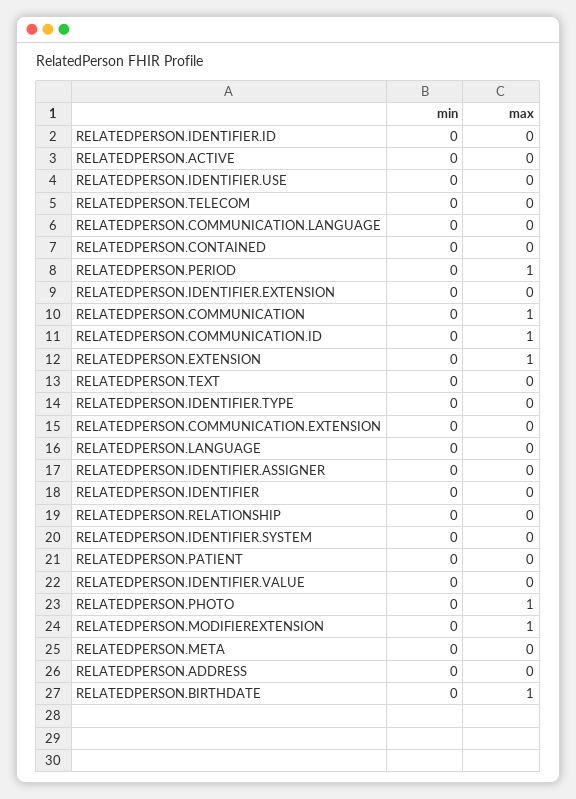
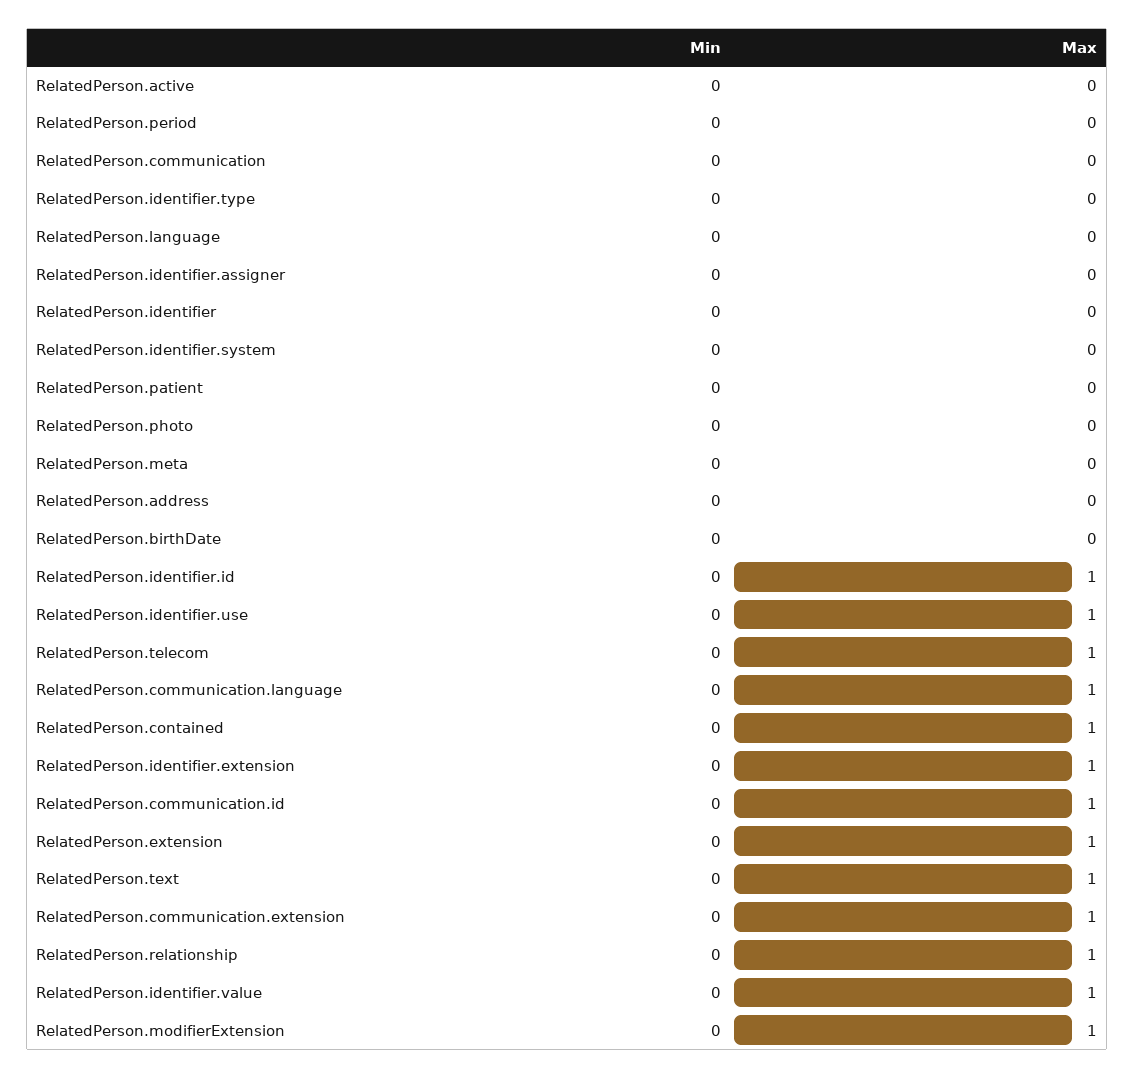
  {
    "min": {
      "RELATEDPERSON.IDENTIFIER.ID": 0,
      "RELATEDPERSON.ACTIVE": 0,
      "RELATEDPERSON.IDENTIFIER.USE": 0,
      "RELATEDPERSON.TELECOM": 0,
      "RELATEDPERSON.COMMUNICATION.LANGUAGE": 0,
      "RELATEDPERSON.CONTAINED": 0,
      "RELATEDPERSON.PERIOD": 0,
      "RELATEDPERSON.IDENTIFIER.EXTENSION": 0,
      "RELATEDPERSON.COMMUNICATION": 0,
      "RELATEDPERSON.COMMUNICATION.ID": 0,
      "RELATEDPERSON.EXTENSION": 0,
      "RELATEDPERSON.TEXT": 0,
      "RELATEDPERSON.IDENTIFIER.TYPE": 0,
      "RELATEDPERSON.COMMUNICATION.EXTENSION": 0,
      "RELATEDPERSON.LANGUAGE": 0,
      "RELATEDPERSON.IDENTIFIER.ASSIGNER": 0,
      "RELATEDPERSON.IDENTIFIER": 0,
      "RELATEDPERSON.RELATIONSHIP": 0,
      "RELATEDPERSON.IDENTIFIER.SYSTEM": 0,
      "RELATEDPERSON.PATIENT": 0,
      "RELATEDPERSON.IDENTIFIER.VALUE": 0,
      "RELATEDPERSON.PHOTO": 0,
      "RELATEDPERSON.MODIFIEREXTENSION": 0,
      "RELATEDPERSON.META": 0,
      "RELATEDPERSON.ADDRESS": 0,
      "RELATEDPERSON.BIRTHDATE": 0
    },
    "max": {
-     "RELATEDPERSON.IDENTIFIER.ID": 0,
+     "RELATEDPERSON.IDENTIFIER.ID": 1,
      "RELATEDPERSON.ACTIVE": 0,
-     "RELATEDPERSON.IDENTIFIER.USE": 0,
+     "RELATEDPERSON.IDENTIFIER.USE": 1,
-     "RELATEDPERSON.TELECOM": 0,
+     "RELATEDPERSON.TELECOM": 1,
-     "RELATEDPERSON.COMMUNICATION.LANGUAGE": 0,
+     "RELATEDPERSON.COMMUNICATION.LANGUAGE": 1,
-     "RELATEDPERSON.CONTAINED": 0,
+     "RELATEDPERSON.CONTAINED": 1,
-     "RELATEDPERSON.PERIOD": 1,
+     "RELATEDPERSON.PERIOD": 0,
-     "RELATEDPERSON.IDENTIFIER.EXTENSION": 0,
+     "RELATEDPERSON.IDENTIFIER.EXTENSION": 1,
-     "RELATEDPERSON.COMMUNICATION": 1,
+     "RELATEDPERSON.COMMUNICATION": 0,
      "RELATEDPERSON.COMMUNICATION.ID": 1,
      "RELATEDPERSON.EXTENSION": 1,
-     "RELATEDPERSON.TEXT": 0,
+     "RELATEDPERSON.TEXT": 1,
      "RELATEDPERSON.IDENTIFIER.TYPE": 0,
-     "RELATEDPERSON.COMMUNICATION.EXTENSION": 0,
+     "RELATEDPERSON.COMMUNICATION.EXTENSION": 1,
      "RELATEDPERSON.LANGUAGE": 0,
      "RELATEDPERSON.IDENTIFIER.ASSIGNER": 0,
      "RELATEDPERSON.IDENTIFIER": 0,
-     "RELATEDPERSON.RELATIONSHIP": 0,
+     "RELATEDPERSON.RELATIONSHIP": 1,
      "RELATEDPERSON.IDENTIFIER.SYSTEM": 0,
      "RELATEDPERSON.PATIENT": 0,
-     "RELATEDPERSON.IDENTIFIER.VALUE": 0,
+     "RELATEDPERSON.IDENTIFIER.VALUE": 1,
-     "RELATEDPERSON.PHOTO": 1,
+     "RELATEDPERSON.PHOTO": 0,
      "RELATEDPERSON.MODIFIEREXTENSION": 1,
      "RELATEDPERSON.META": 0,
      "RELATEDPERSON.ADDRESS": 0,
-     "RELATEDPERSON.BIRTHDATE": 1
+     "RELATEDPERSON.BIRTHDATE": 0
    }
  }

